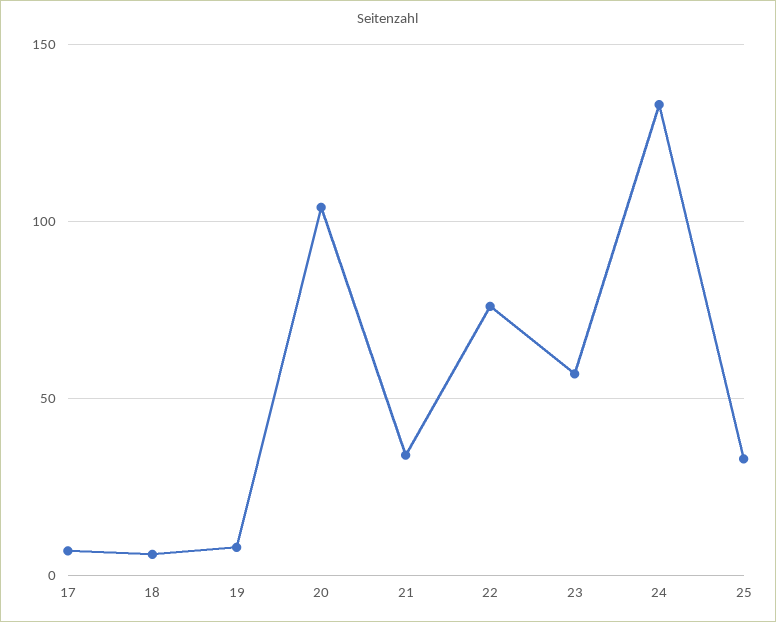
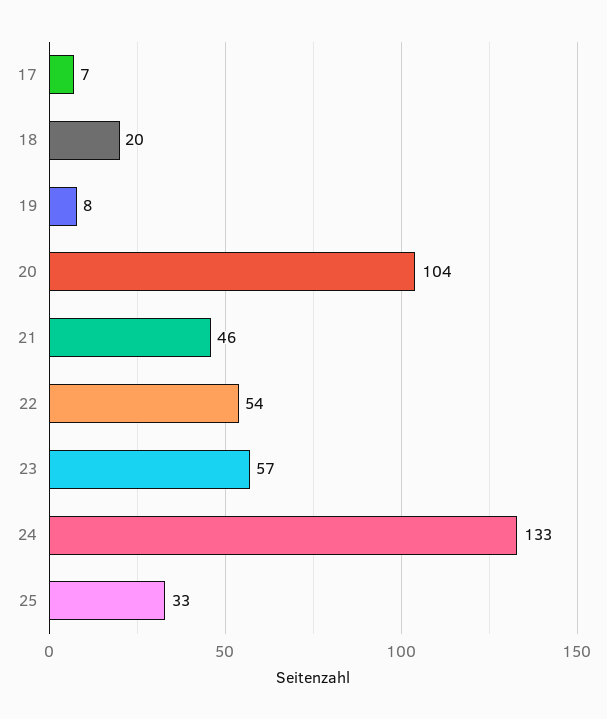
  {
    "17": 7,
-   "18": 5,
+   "18": 20,
    "19": 8,
    "20": 104,
-   "21": 35,
+   "21": 46,
-   "22": 75,
+   "22": 54,
    "23": 57,
    "24": 133,
    "25": 33
  }

